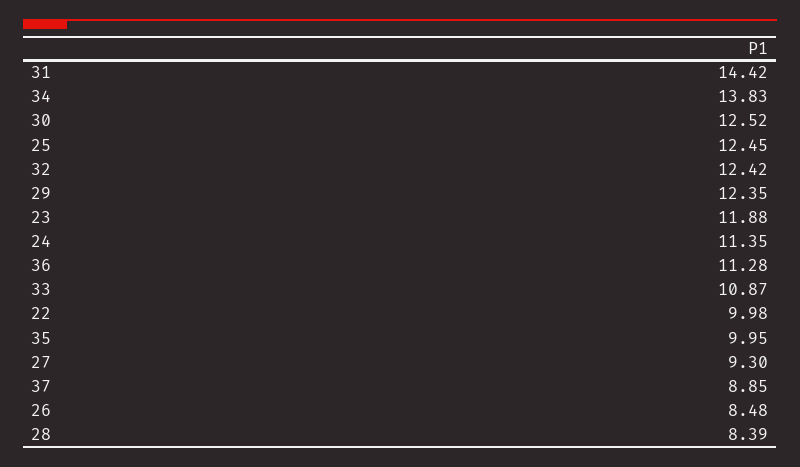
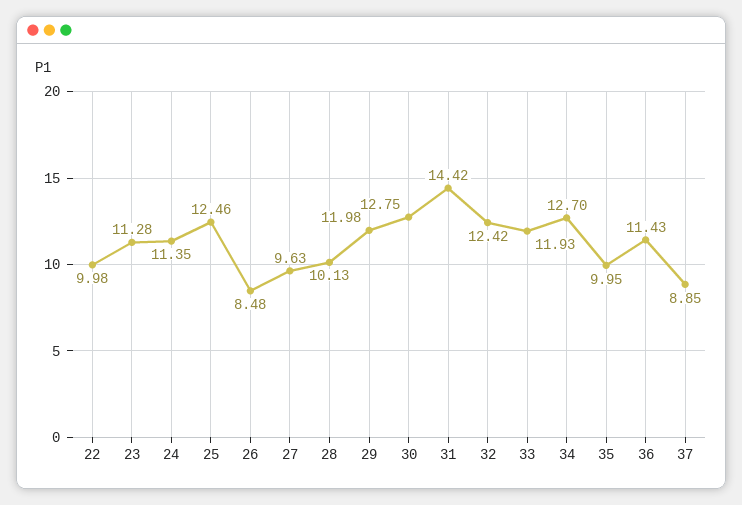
  {
    "31": 14.42,
-   "34": 13.83,
+   "34": 12.7,
-   "30": 12.52,
+   "30": 12.75,
-   "25": 12.45,
+   "25": 12.46,
    "32": 12.42,
-   "29": 12.35,
+   "29": 11.98,
-   "23": 11.88,
+   "23": 11.28,
    "24": 11.35,
-   "36": 11.28,
+   "36": 11.43,
-   "33": 10.87,
+   "33": 11.93,
    "22": 9.98,
    "35": 9.95,
-   "27": 9.3,
+   "27": 9.63,
    "37": 8.85,
    "26": 8.48,
-   "28": 8.39
+   "28": 10.13
  }

